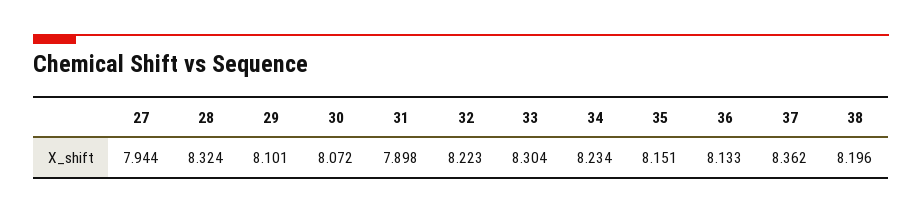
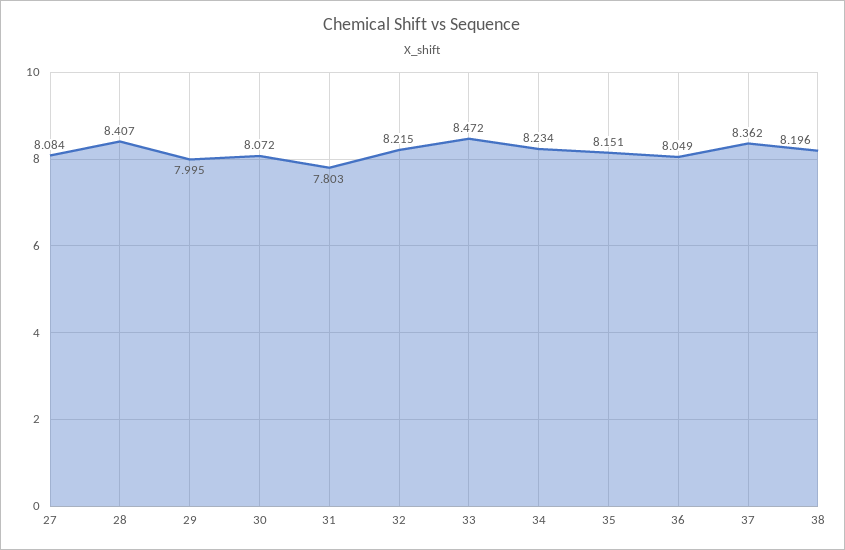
  {
-   "27": 7.944,
+   "27": 8.084,
-   "28": 8.324,
+   "28": 8.407,
-   "29": 8.101,
+   "29": 7.995,
    "30": 8.072,
-   "31": 7.898,
+   "31": 7.803,
-   "32": 8.223,
+   "32": 8.215,
-   "33": 8.304,
+   "33": 8.472,
    "34": 8.234,
    "35": 8.151,
-   "36": 8.133,
+   "36": 8.049,
    "37": 8.362,
    "38": 8.196
  }

